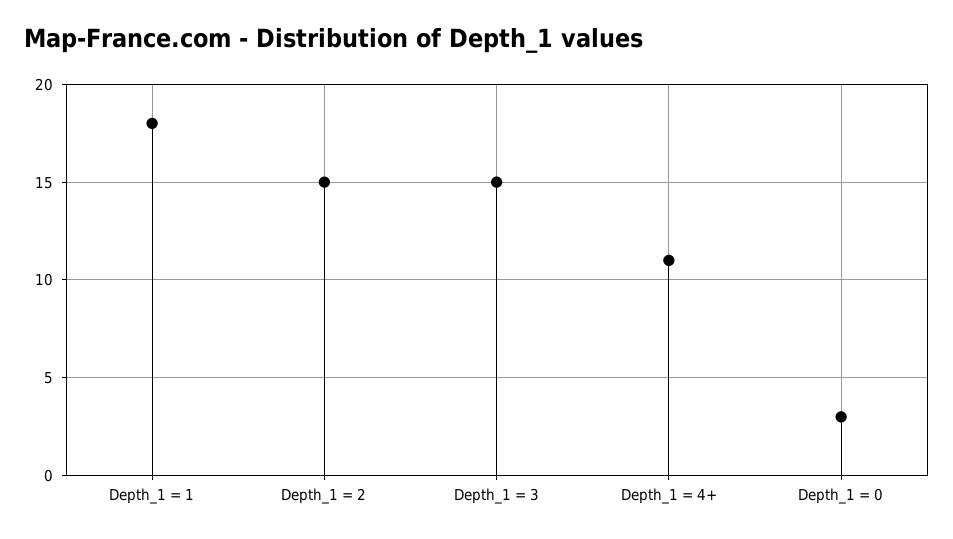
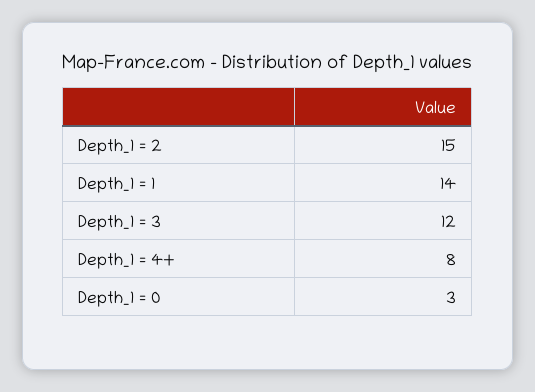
  {
-   "Depth_1 = 1": 18,
+   "Depth_1 = 1": 14,
    "Depth_1 = 2": 15,
-   "Depth_1 = 3": 15,
+   "Depth_1 = 3": 12,
-   "Depth_1 = 4+": 11,
+   "Depth_1 = 4+": 8,
    "Depth_1 = 0": 3
  }

